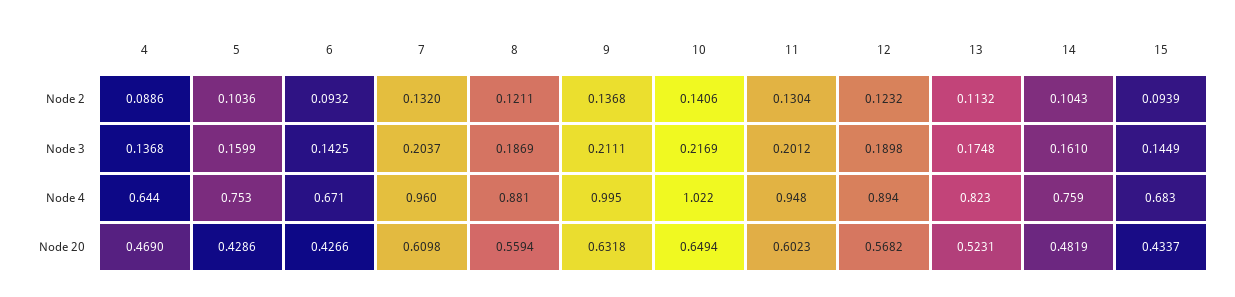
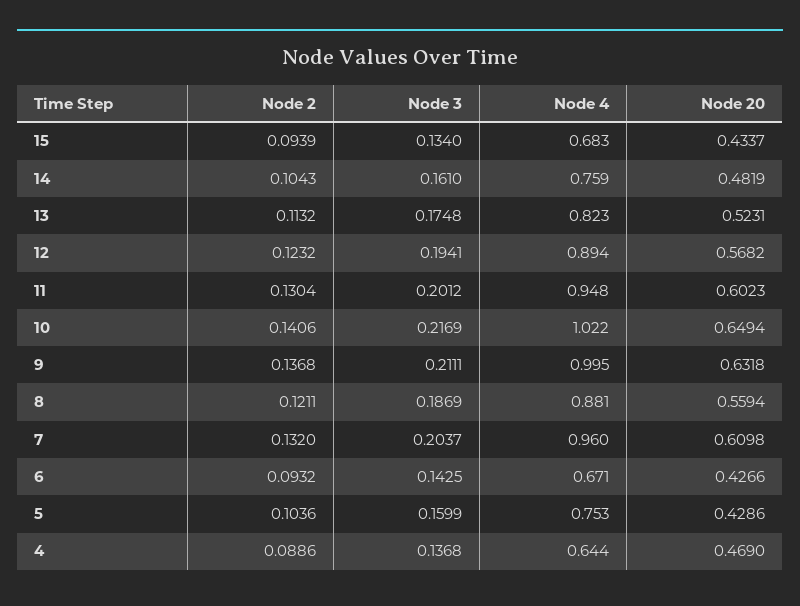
  {
    "4": {
      "Node 2": 0.0886,
      "Node 3": 0.1368,
      "Node 4": 0.644,
      "Node 20": 0.469
    },
    "5": {
      "Node 2": 0.1036,
      "Node 3": 0.1599,
      "Node 4": 0.753,
      "Node 20": 0.4286
    },
    "6": {
      "Node 2": 0.0932,
      "Node 3": 0.1425,
      "Node 4": 0.671,
      "Node 20": 0.4266
    },
    "7": {
      "Node 2": 0.132,
      "Node 3": 0.2037,
      "Node 4": 0.96,
      "Node 20": 0.6098
    },
    "8": {
      "Node 2": 0.1211,
      "Node 3": 0.1869,
      "Node 4": 0.881,
      "Node 20": 0.5594
    },
    "9": {
      "Node 2": 0.1368,
      "Node 3": 0.2111,
      "Node 4": 0.995,
      "Node 20": 0.6318
    },
    "10": {
      "Node 2": 0.1406,
      "Node 3": 0.2169,
      "Node 4": 1.022,
      "Node 20": 0.6494
    },
    "11": {
      "Node 2": 0.1304,
      "Node 3": 0.2012,
      "Node 4": 0.948,
      "Node 20": 0.6023
    },
    "12": {
      "Node 2": 0.1232,
-     "Node 3": 0.1898,
+     "Node 3": 0.1941,
      "Node 4": 0.894,
      "Node 20": 0.5682
    },
    "13": {
      "Node 2": 0.1132,
      "Node 3": 0.1748,
      "Node 4": 0.823,
      "Node 20": 0.5231
    },
    "14": {
      "Node 2": 0.1043,
      "Node 3": 0.161,
      "Node 4": 0.759,
      "Node 20": 0.4819
    },
    "15": {
      "Node 2": 0.0939,
-     "Node 3": 0.1449,
+     "Node 3": 0.134,
      "Node 4": 0.683,
      "Node 20": 0.4337
    }
  }

